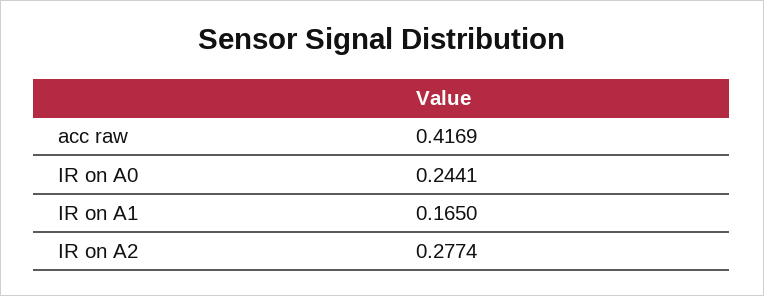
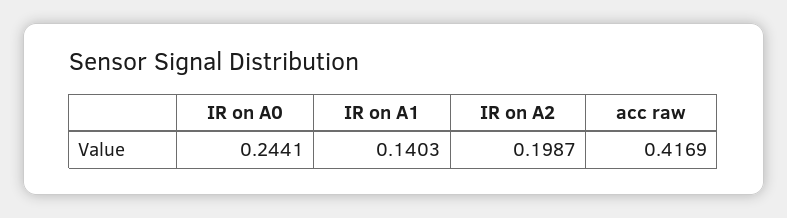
  {
    "acc raw": 0.4169,
    "IR on A0": 0.2441,
-   "IR on A1": 0.165,
+   "IR on A1": 0.1403,
-   "IR on A2": 0.2774
+   "IR on A2": 0.1987
  }

